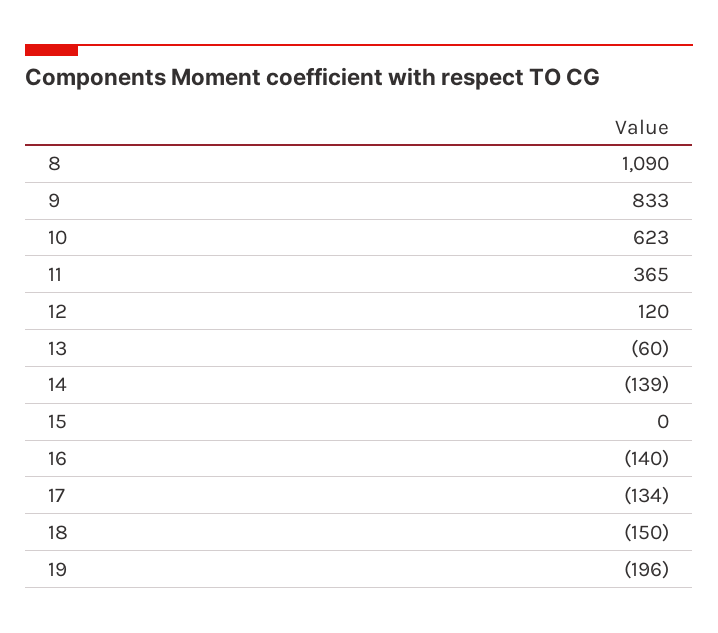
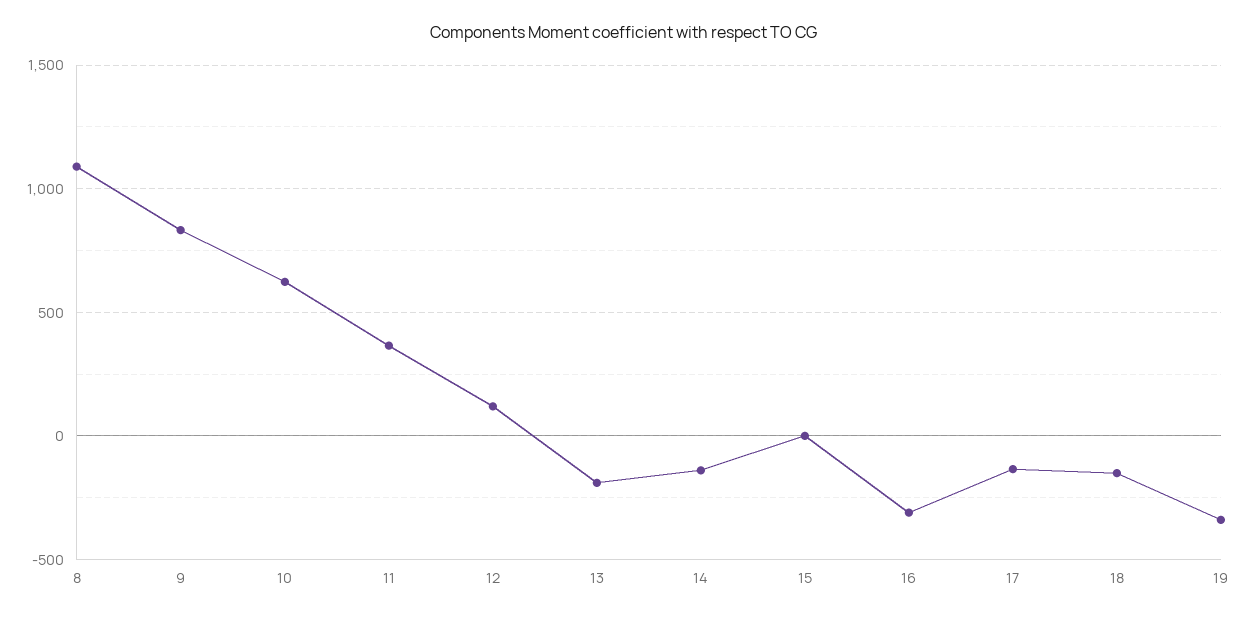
  {
    "8": 1090,
    "9": 833,
    "10": 623,
    "11": 365,
    "12": 120,
-   "13": -60,
+   "13": -200,
    "14": -139,
    "15": 0,
-   "16": -140,
+   "16": -300,
    "17": -134,
    "18": -150,
-   "19": -196
+   "19": -350
  }

